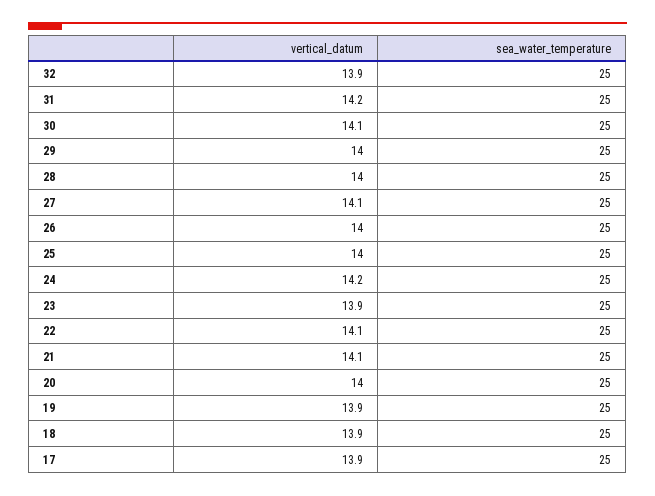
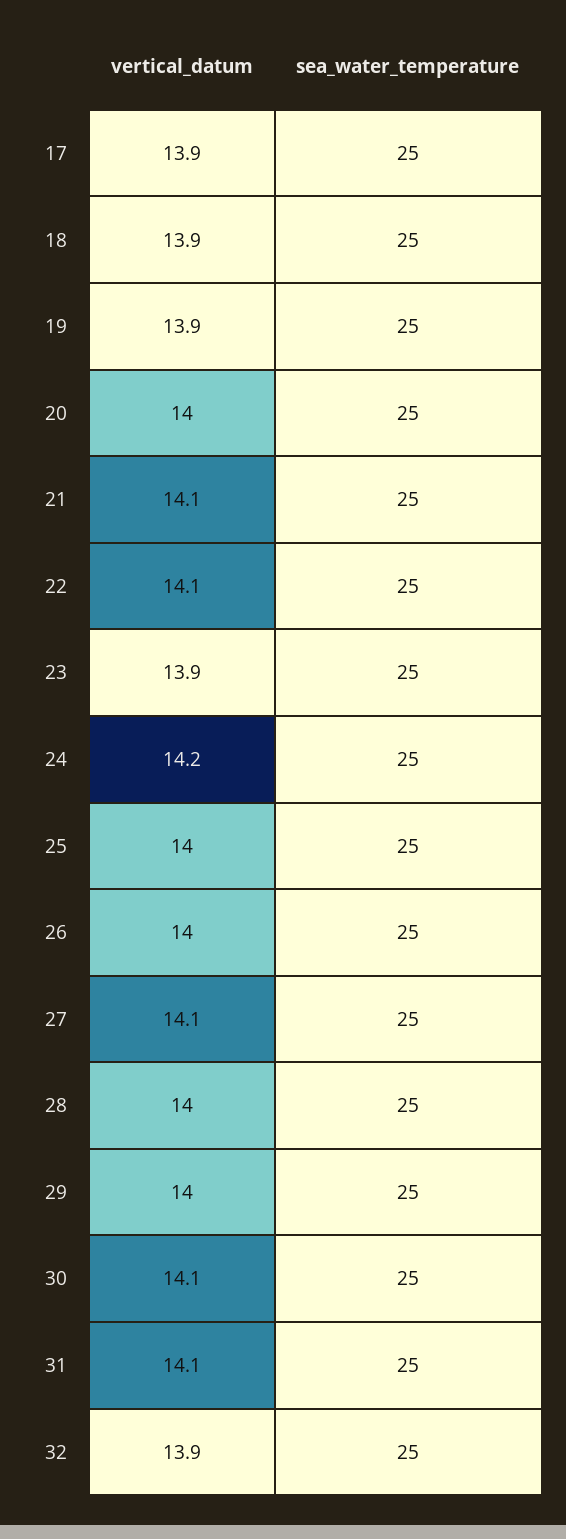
  {
    "vertical_datum": {
      "32": 13.9,
-     "31": 14.2,
+     "31": 14.1,
      "30": 14.1,
      "29": 14,
      "28": 14,
      "27": 14.1,
      "26": 14,
      "25": 14,
      "24": 14.2,
      "23": 13.9,
      "22": 14.1,
      "21": 14.1,
      "20": 14,
      "19": 13.9,
      "18": 13.9,
      "17": 13.9
    },
    "sea_water_temperature": {
      "32": 25,
      "31": 25,
      "30": 25,
      "29": 25,
      "28": 25,
      "27": 25,
      "26": 25,
      "25": 25,
      "24": 25,
      "23": 25,
      "22": 25,
      "21": 25,
      "20": 25,
      "19": 25,
      "18": 25,
      "17": 25
    }
  }

